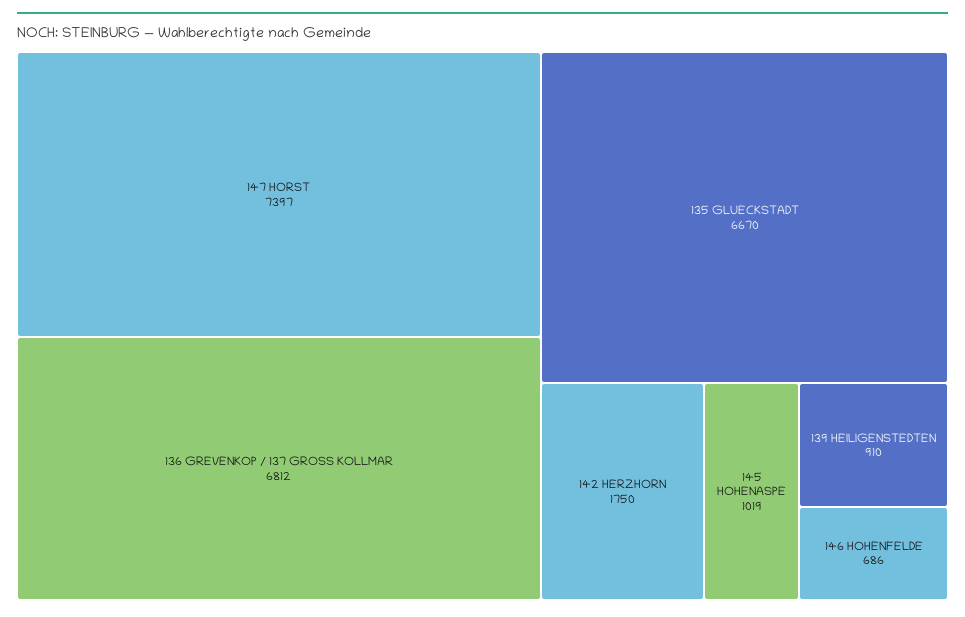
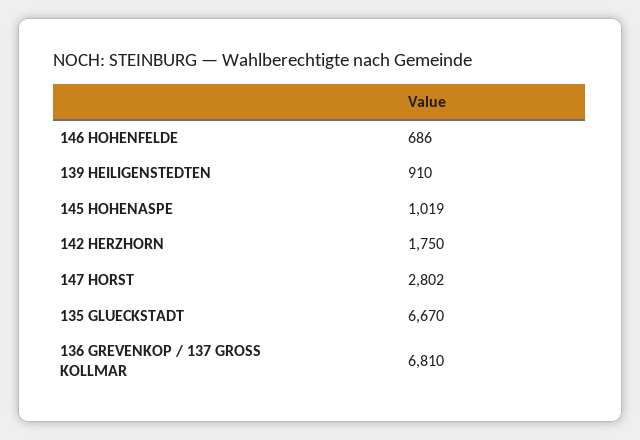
  {
-   "147 HORST": 7397,
+   "147 HORST": 2802,
-   "136 GREVENKOP / 137 GROSS KOLLMAR": 6812,
+   "136 GREVENKOP / 137 GROSS KOLLMAR": 6810,
    "135 GLUECKSTADT": 6670,
    "142 HERZHORN": 1750,
    "145 HOHENASPE": 1019,
    "139 HEILIGENSTEDTEN": 910,
    "146 HOHENFELDE": 686
  }

